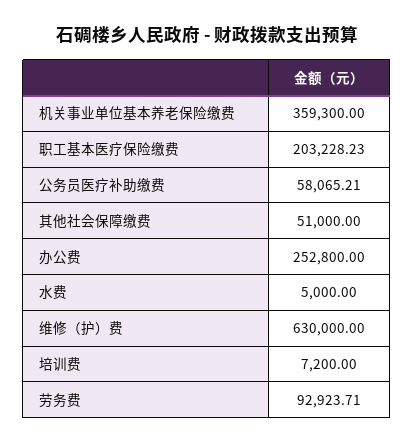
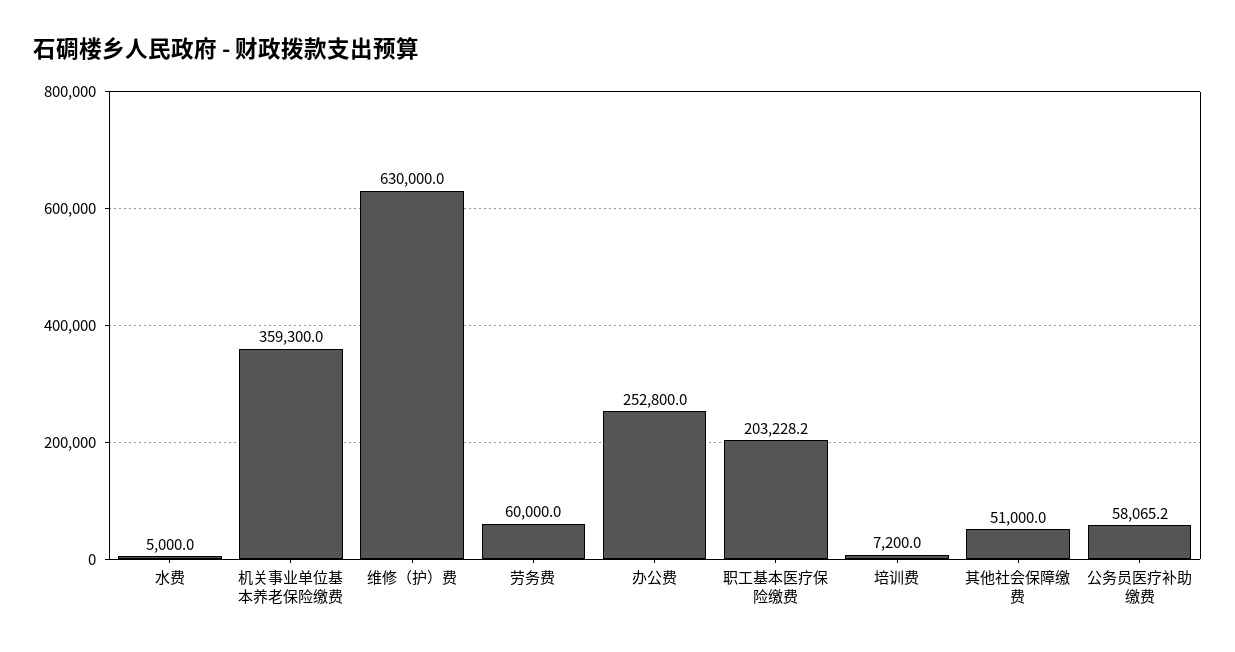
  {
    "机关事业单位基本养老保险缴费": 359300,
    "职工基本医疗保险缴费": 203228.23,
    "公务员医疗补助缴费": 58065.21,
    "其他社会保障缴费": 51000,
    "办公费": 252800,
    "水费": 5000,
    "维修（护）费": 630000,
    "培训费": 7200,
-   "劳务费": 92923.71
+   "劳务费": 60000
  }

